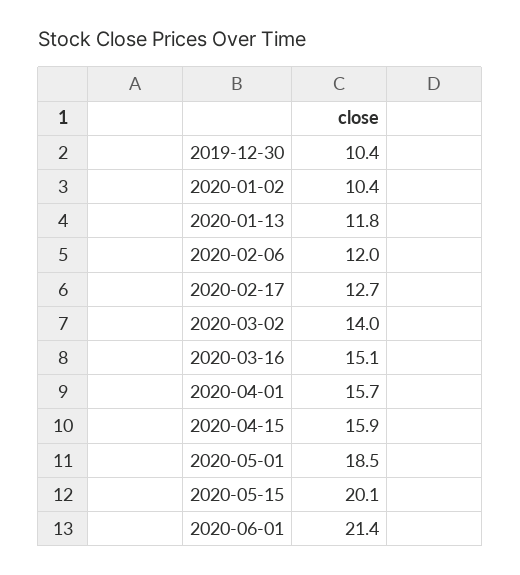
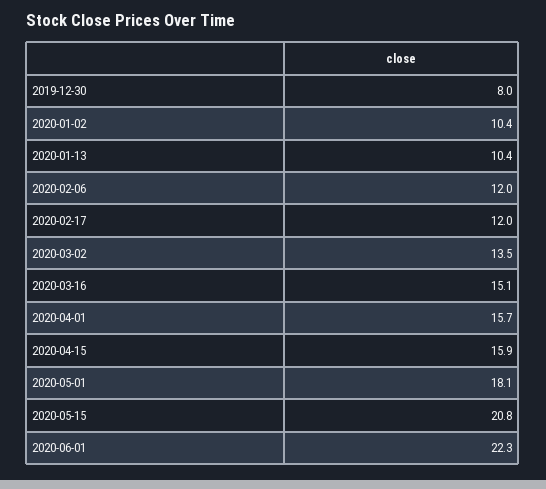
  {
-   "2019-12-30": 10.4,
+   "2019-12-30": 8,
    "2020-01-02": 10.4,
-   "2020-01-13": 11.8,
+   "2020-01-13": 10.4,
    "2020-02-06": 12,
-   "2020-02-17": 12.7,
+   "2020-02-17": 12,
-   "2020-03-02": 14,
+   "2020-03-02": 13.5,
    "2020-03-16": 15.1,
    "2020-04-01": 15.7,
    "2020-04-15": 15.9,
-   "2020-05-01": 18.5,
+   "2020-05-01": 18.1,
-   "2020-05-15": 20.1,
+   "2020-05-15": 20.8,
-   "2020-06-01": 21.4
+   "2020-06-01": 22.3
  }

